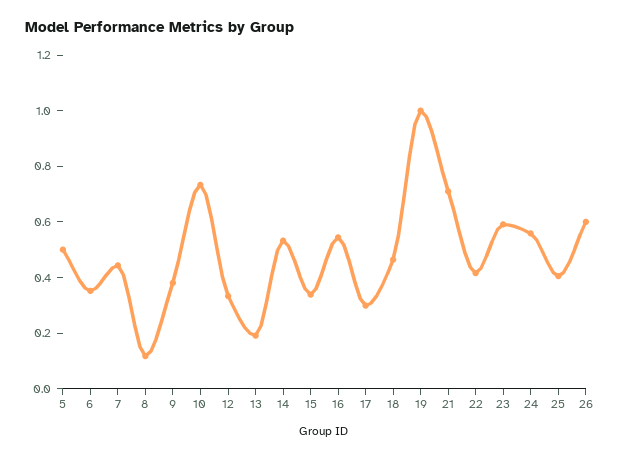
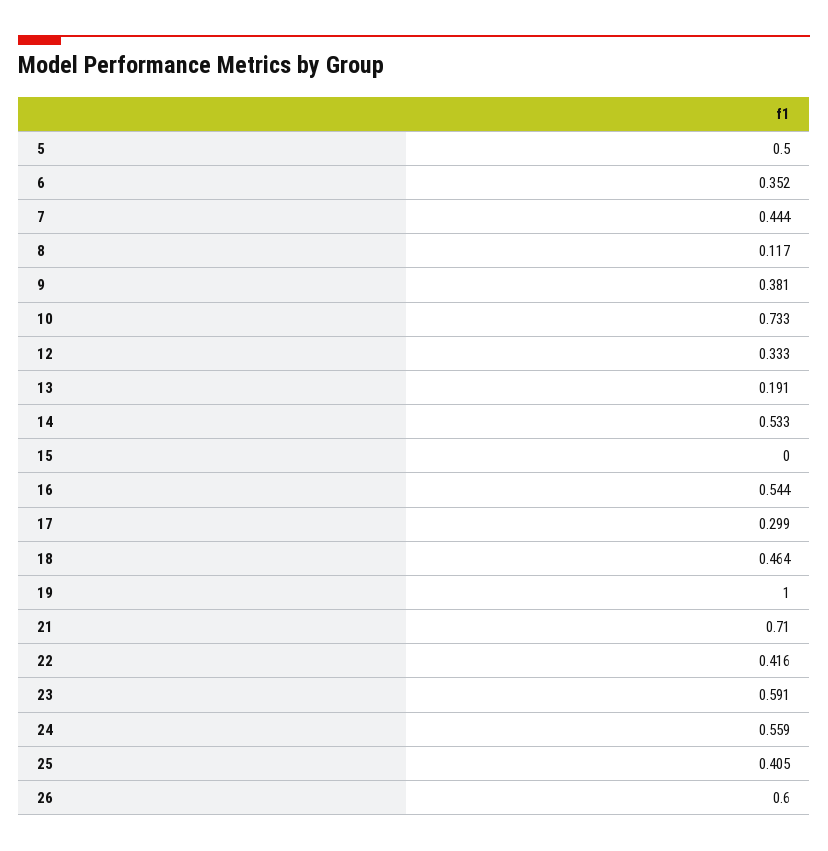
  {
    "5": 0.5,
    "6": 0.352,
    "7": 0.444,
    "8": 0.117,
    "9": 0.381,
    "10": 0.733,
    "12": 0.333,
    "13": 0.191,
    "14": 0.533,
-   "15": 0.35,
+   "15": 0,
    "16": 0.544,
    "17": 0.299,
    "18": 0.464,
    "19": 1,
    "21": 0.71,
    "22": 0.416,
    "23": 0.591,
    "24": 0.559,
    "25": 0.405,
    "26": 0.6
  }

